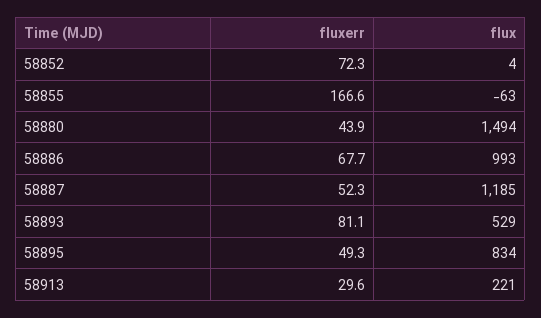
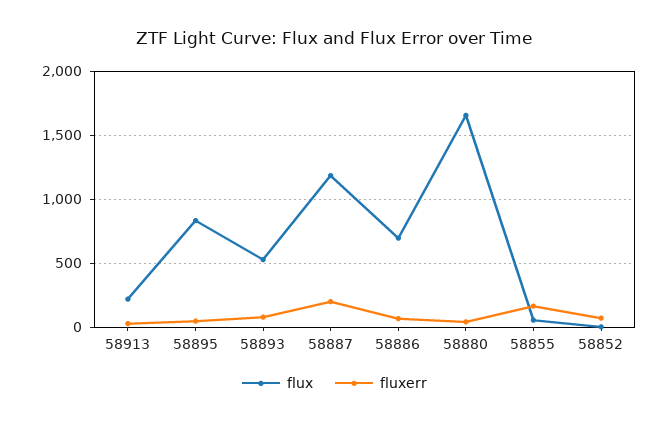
  {
    "fluxerr": {
      "58852": 72.3,
      "58855": 166.6,
      "58880": 43.9,
      "58886": 67.7,
-     "58887": 52.3,
+     "58887": 200,
      "58893": 81.1,
      "58895": 49.3,
      "58913": 29.6
    },
    "flux": {
      "58852": 4,
-     "58855": -63,
+     "58855": 50,
-     "58880": 1494,
+     "58880": 1650,
-     "58886": 993,
+     "58886": 700,
      "58887": 1185,
      "58893": 529,
      "58895": 834,
      "58913": 221
    }
  }

